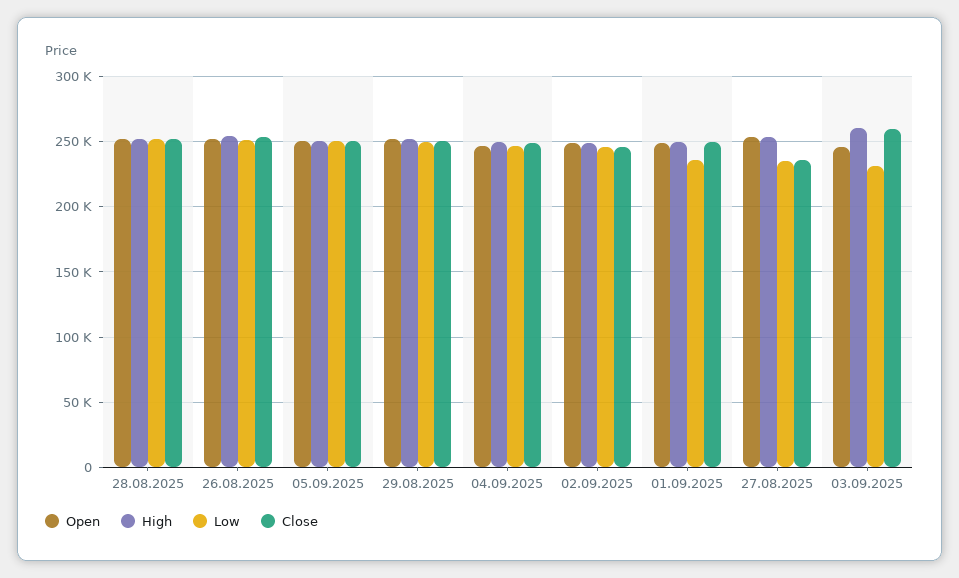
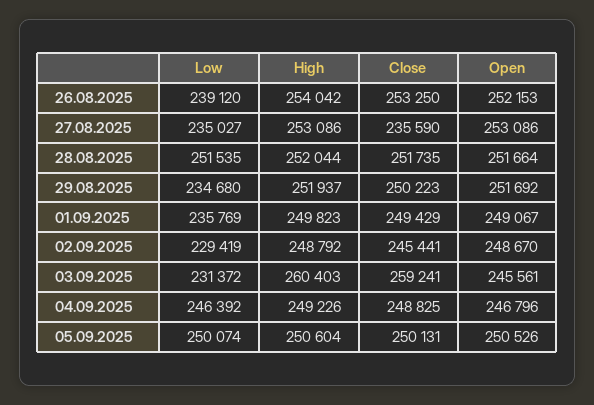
  {
    "Open": {
      "28.08.2025": 251664,
      "26.08.2025": 252153,
      "05.09.2025": 250526,
      "29.08.2025": 251692,
      "04.09.2025": 246796,
      "02.09.2025": 248670,
      "01.09.2025": 249067,
      "27.08.2025": 253086,
      "03.09.2025": 245561
    },
    "High": {
      "28.08.2025": 252044,
      "26.08.2025": 254042,
      "05.09.2025": 250604,
      "29.08.2025": 251937,
      "04.09.2025": 249226,
      "02.09.2025": 248792,
      "01.09.2025": 249823,
      "27.08.2025": 253086,
      "03.09.2025": 260403
    },
    "Low": {
      "28.08.2025": 251535,
-     "26.08.2025": 250000,
+     "26.08.2025": 239120,
      "05.09.2025": 250074,
-     "29.08.2025": 250000,
+     "29.08.2025": 234680,
      "04.09.2025": 246392,
-     "02.09.2025": 245000,
+     "02.09.2025": 229419,
      "01.09.2025": 235769,
      "27.08.2025": 235027,
      "03.09.2025": 231372
    },
    "Close": {
      "28.08.2025": 251735,
      "26.08.2025": 253250,
      "05.09.2025": 250131,
      "29.08.2025": 250223,
      "04.09.2025": 248825,
      "02.09.2025": 245441,
      "01.09.2025": 249429,
      "27.08.2025": 235590,
      "03.09.2025": 259241
    }
  }

